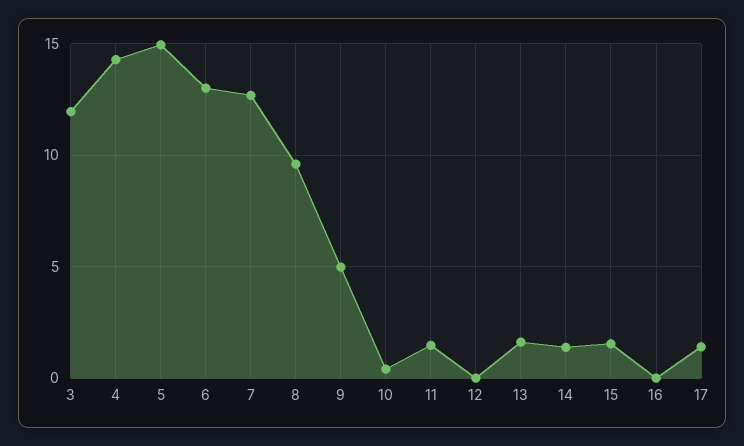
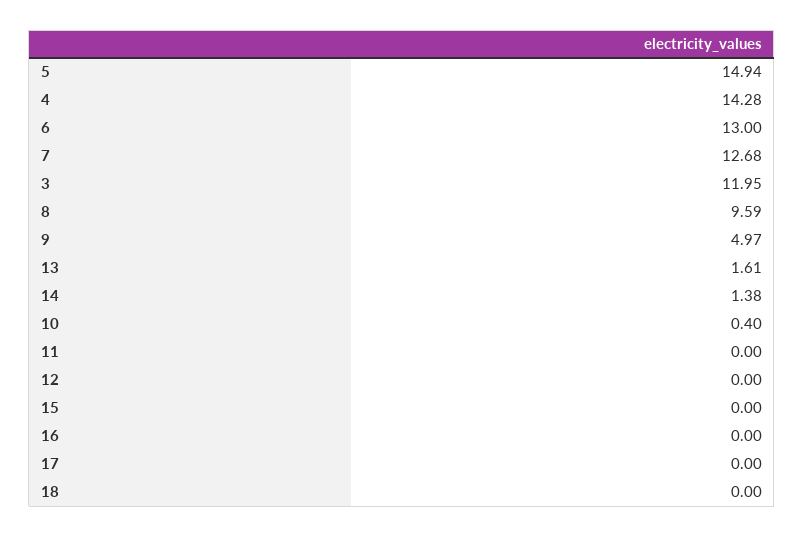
  {
    "3": 11.95,
    "4": 14.28,
    "5": 14.94,
    "6": 13,
    "7": 12.68,
    "8": 9.59,
    "9": 4.97,
    "10": 0.4,
-   "11": 1.5,
+   "11": 0,
    "12": 0,
    "13": 1.61,
    "14": 1.38,
-   "15": 1.5,
+   "15": 0,
    "16": 0,
-   "17": 1.5
+   "17": 0,
+   "18": 0
  }

